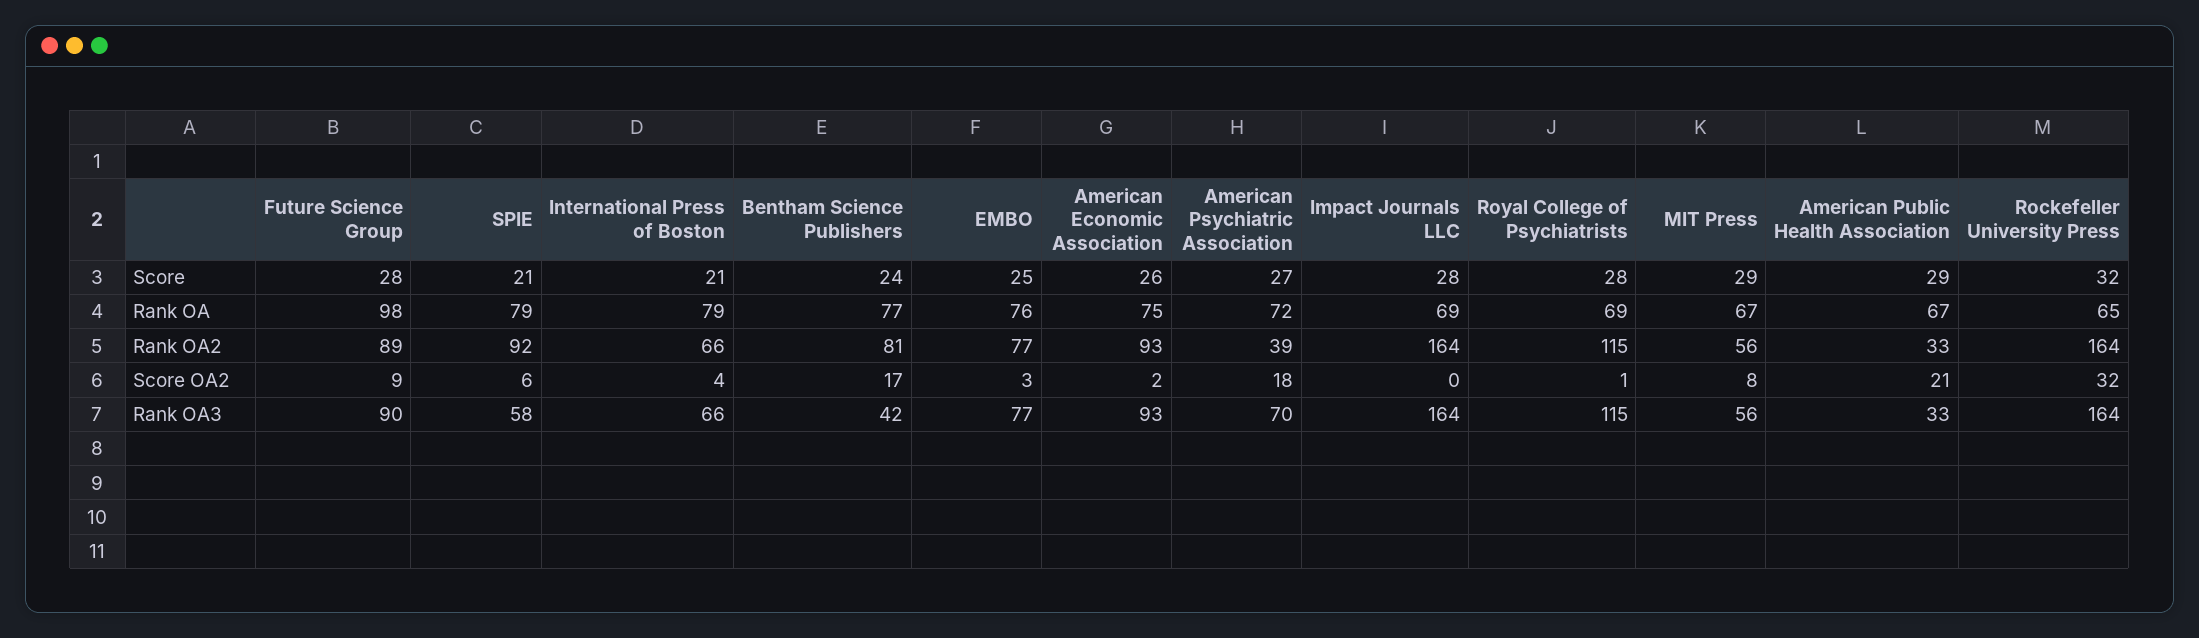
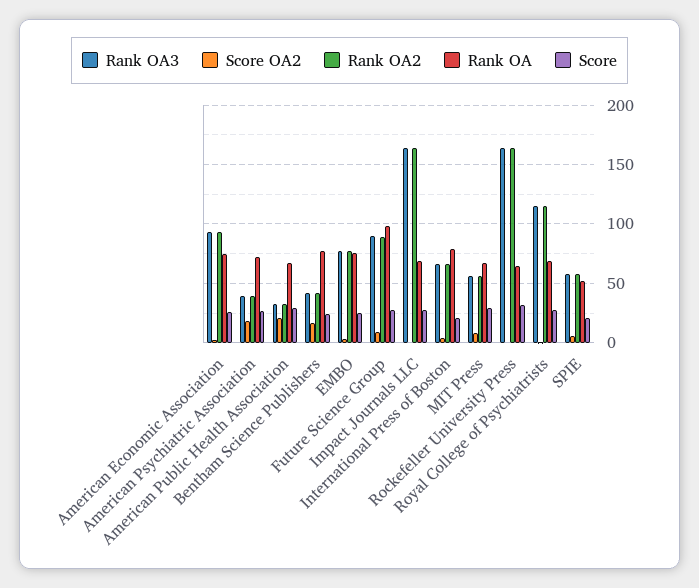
  {
    "Score": {
      "Future Science Group": 28,
      "SPIE": 21,
      "International Press of Boston": 21,
      "Bentham Science Publishers": 24,
      "EMBO": 25,
      "American Economic Association": 26,
      "American Psychiatric Association": 27,
      "Impact Journals LLC": 28,
      "Royal College of Psychiatrists": 28,
      "MIT Press": 29,
      "American Public Health Association": 29,
      "Rockefeller University Press": 32
    },
    "Rank OA": {
      "Future Science Group": 98,
-     "SPIE": 79,
+     "SPIE": 50,
      "International Press of Boston": 79,
      "Bentham Science Publishers": 77,
      "EMBO": 76,
      "American Economic Association": 75,
      "American Psychiatric Association": 72,
      "Impact Journals LLC": 69,
      "Royal College of Psychiatrists": 69,
      "MIT Press": 67,
      "American Public Health Association": 67,
      "Rockefeller University Press": 65
    },
    "Rank OA2": {
      "Future Science Group": 89,
-     "SPIE": 92,
+     "SPIE": 60,
      "International Press of Boston": 66,
-     "Bentham Science Publishers": 81,
+     "Bentham Science Publishers": 40,
      "EMBO": 77,
      "American Economic Association": 93,
      "American Psychiatric Association": 39,
      "Impact Journals LLC": 164,
      "Royal College of Psychiatrists": 115,
      "MIT Press": 56,
      "American Public Health Association": 33,
      "Rockefeller University Press": 164
    },
    "Score OA2": {
      "Future Science Group": 9,
      "SPIE": 6,
      "International Press of Boston": 4,
      "Bentham Science Publishers": 17,
      "EMBO": 3,
      "American Economic Association": 2,
      "American Psychiatric Association": 18,
      "Impact Journals LLC": 0,
      "Royal College of Psychiatrists": 1,
      "MIT Press": 8,
      "American Public Health Association": 21,
-     "Rockefeller University Press": 32
+     "Rockefeller University Press": 0
    },
    "Rank OA3": {
      "Future Science Group": 90,
      "SPIE": 58,
      "International Press of Boston": 66,
      "Bentham Science Publishers": 42,
      "EMBO": 77,
      "American Economic Association": 93,
-     "American Psychiatric Association": 70,
+     "American Psychiatric Association": 40,
      "Impact Journals LLC": 164,
      "Royal College of Psychiatrists": 115,
      "MIT Press": 56,
      "American Public Health Association": 33,
      "Rockefeller University Press": 164
    }
  }

